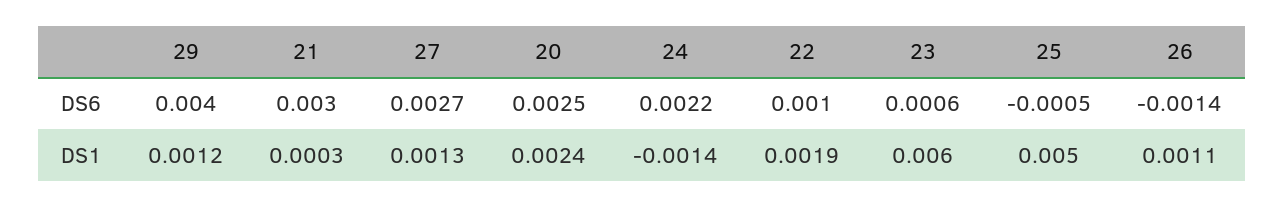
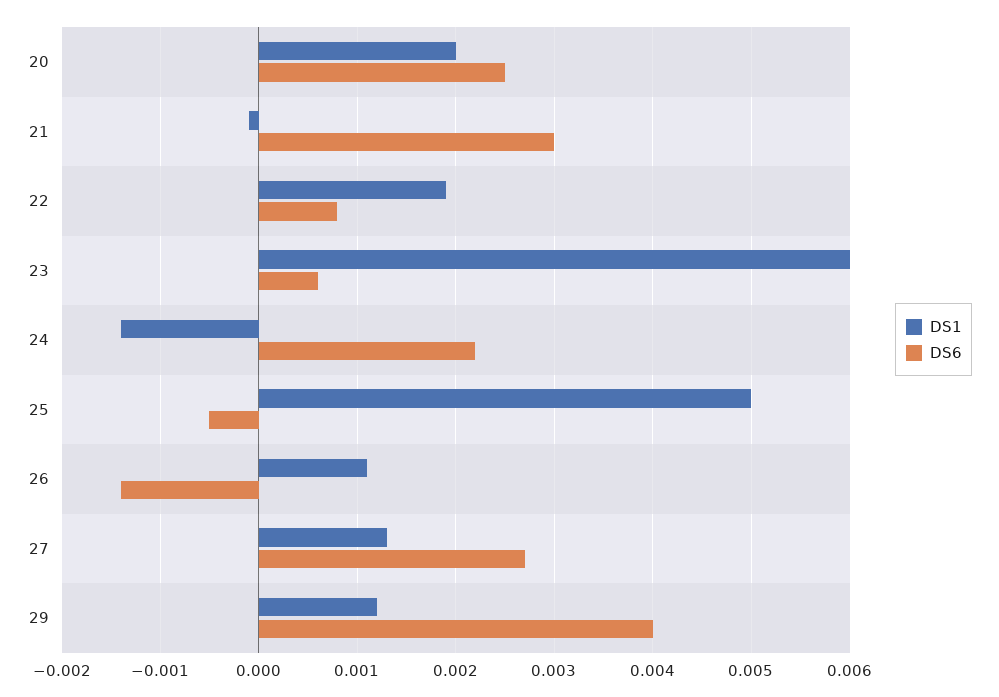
  {
    "DS6": {
      "29": 0.004,
      "21": 0.003,
      "27": 0.0027,
      "20": 0.0025,
      "24": 0.0022,
-     "22": 0.001,
+     "22": 0.0008,
      "23": 0.0006,
      "25": -0.0005,
      "26": -0.0014
    },
    "DS1": {
      "29": 0.0012,
-     "21": 0.0003,
+     "21": -0.0001,
      "27": 0.0013,
-     "20": 0.0024,
+     "20": 0.002,
      "24": -0.0014,
      "22": 0.0019,
      "23": 0.006,
      "25": 0.005,
      "26": 0.0011
    }
  }

